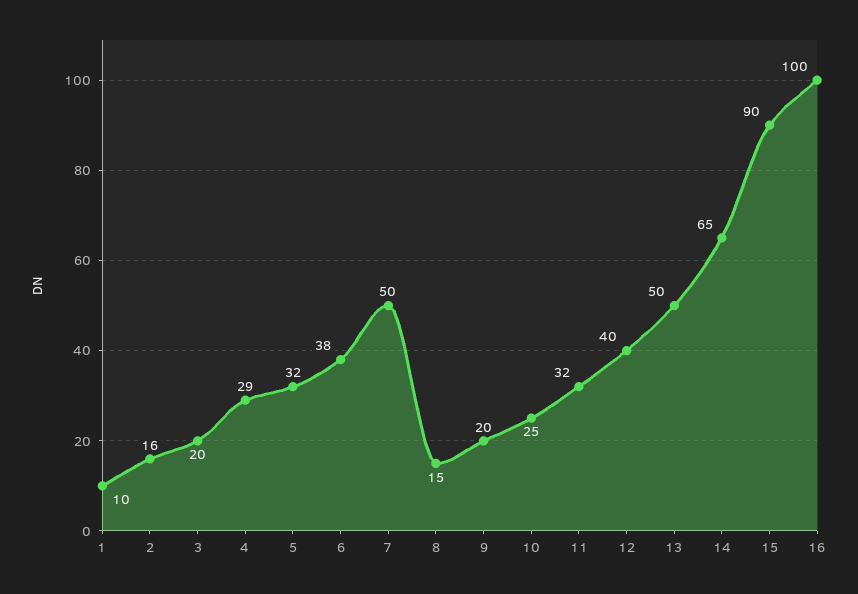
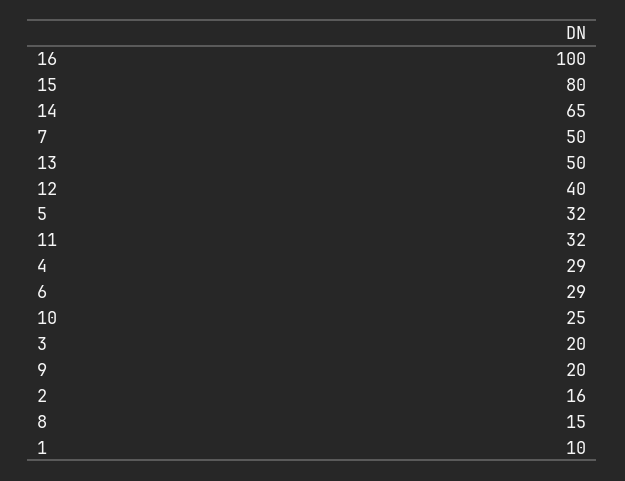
  {
    "1": 10,
    "2": 16,
    "3": 20,
    "4": 29,
    "5": 32,
-   "6": 38,
+   "6": 29,
    "7": 50,
    "8": 15,
    "9": 20,
    "10": 25,
    "11": 32,
    "12": 40,
    "13": 50,
    "14": 65,
-   "15": 90,
+   "15": 80,
    "16": 100
  }

